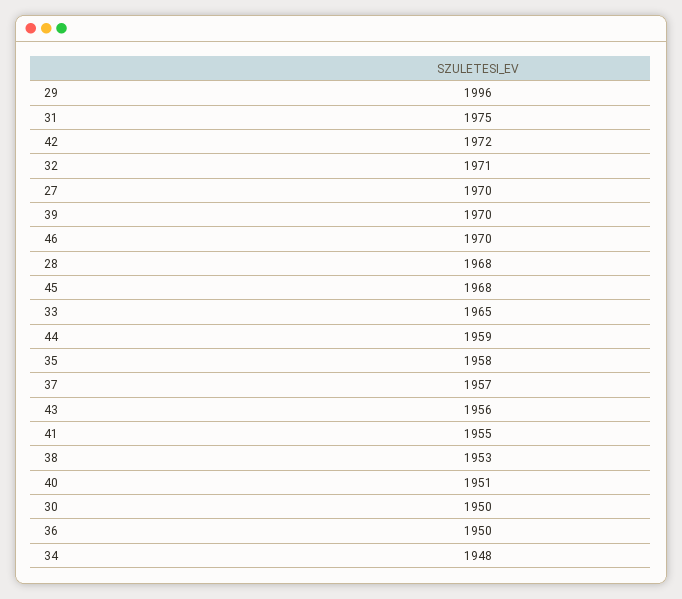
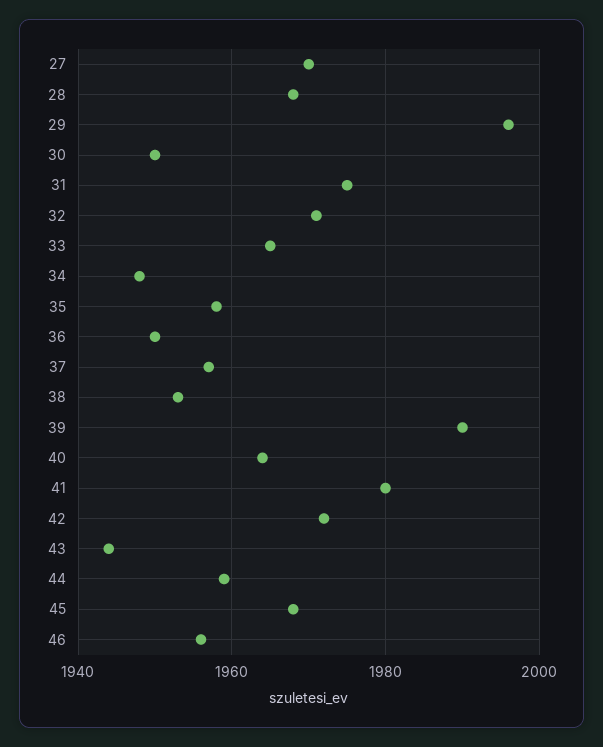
  {
    "29": 1996,
    "31": 1975,
    "42": 1972,
    "32": 1971,
    "27": 1970,
-   "39": 1970,
+   "39": 1990,
-   "46": 1970,
+   "46": 1955,
    "28": 1968,
    "45": 1968,
    "33": 1965,
    "44": 1959,
    "35": 1958,
    "37": 1957,
-   "43": 1956,
+   "43": 1945,
-   "41": 1955,
+   "41": 1980,
    "38": 1953,
-   "40": 1951,
+   "40": 1965,
    "30": 1950,
    "36": 1950,
    "34": 1948
  }

